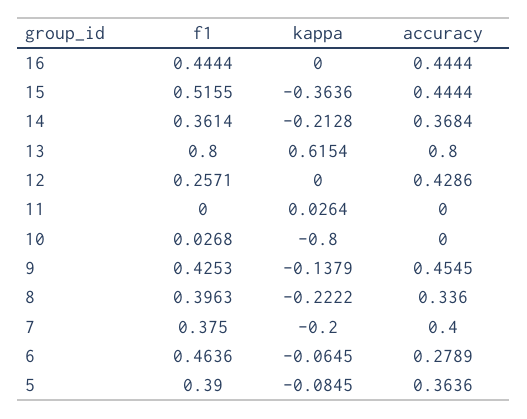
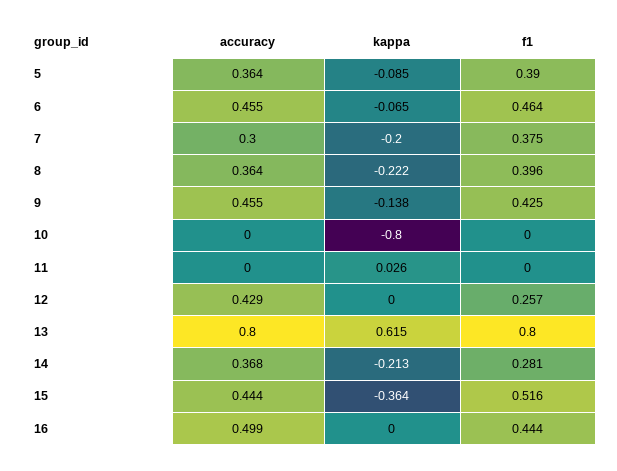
  {
    "f1": {
      "16": 0.4444,
      "15": 0.5155,
-     "14": 0.3614,
+     "14": 0.281,
      "13": 0.8,
      "12": 0.2571,
      "11": 0,
-     "10": 0.0268,
+     "10": 0,
      "9": 0.4253,
      "8": 0.3963,
      "7": 0.375,
      "6": 0.4636,
      "5": 0.39
    },
    "kappa": {
      "16": 0,
      "15": -0.3636,
      "14": -0.2128,
      "13": 0.6154,
      "12": 0,
      "11": 0.0264,
      "10": -0.8,
      "9": -0.1379,
      "8": -0.2222,
      "7": -0.2,
      "6": -0.0645,
      "5": -0.0845
    },
    "accuracy": {
-     "16": 0.4444,
+     "16": 0.499,
      "15": 0.4444,
      "14": 0.3684,
      "13": 0.8,
      "12": 0.4286,
      "11": 0,
      "10": 0,
      "9": 0.4545,
-     "8": 0.336,
+     "8": 0.364,
-     "7": 0.4,
+     "7": 0.3,
-     "6": 0.2789,
+     "6": 0.455,
      "5": 0.3636
    }
  }

